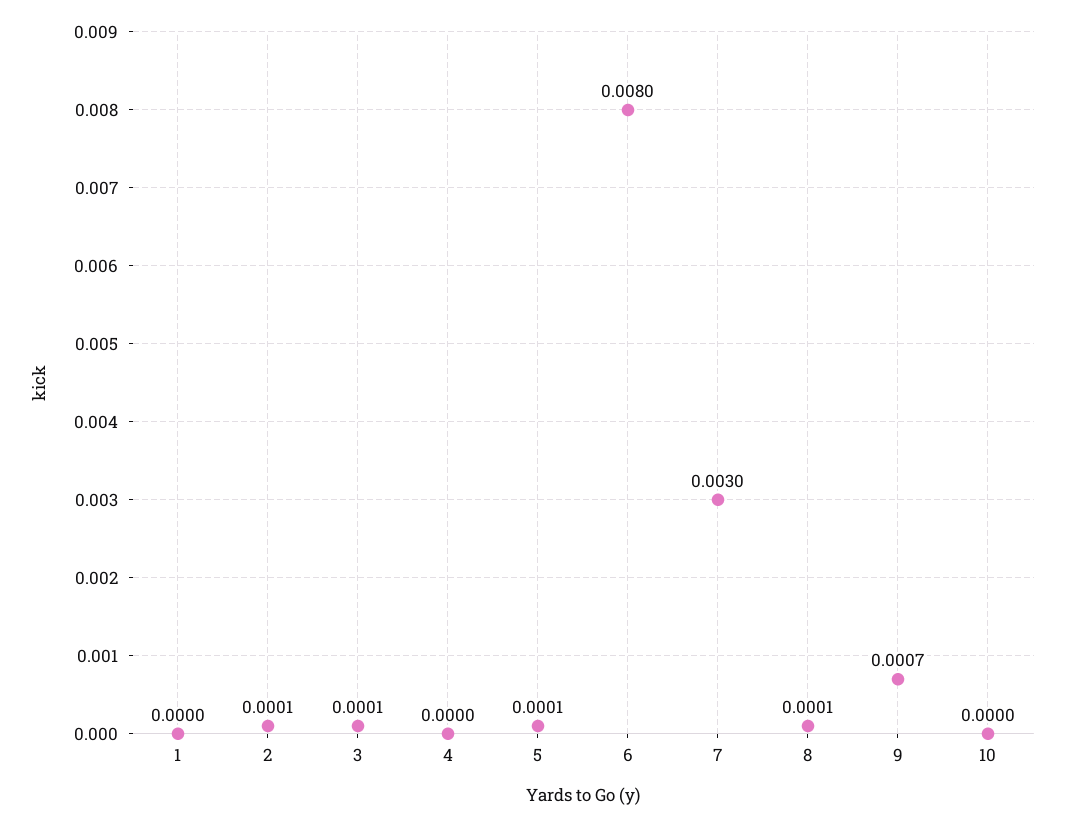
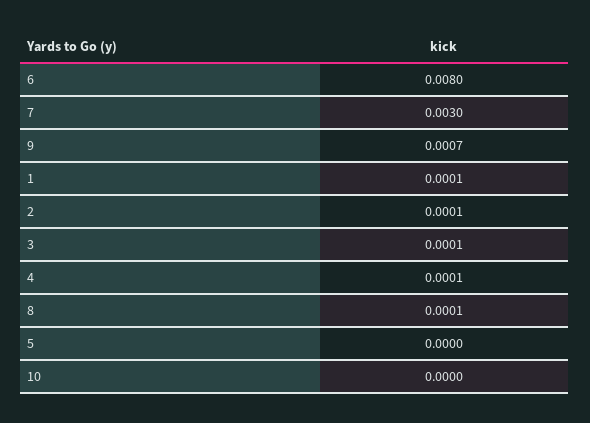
  {
-   "1": 0,
+   "1": 0.0001,
    "2": 0.0001,
    "3": 0.0001,
-   "4": 0,
+   "4": 0.0001,
-   "5": 0.0001,
+   "5": 0,
    "6": 0.008,
    "7": 0.003,
    "8": 0.0001,
    "9": 0.0007,
    "10": 0
  }

